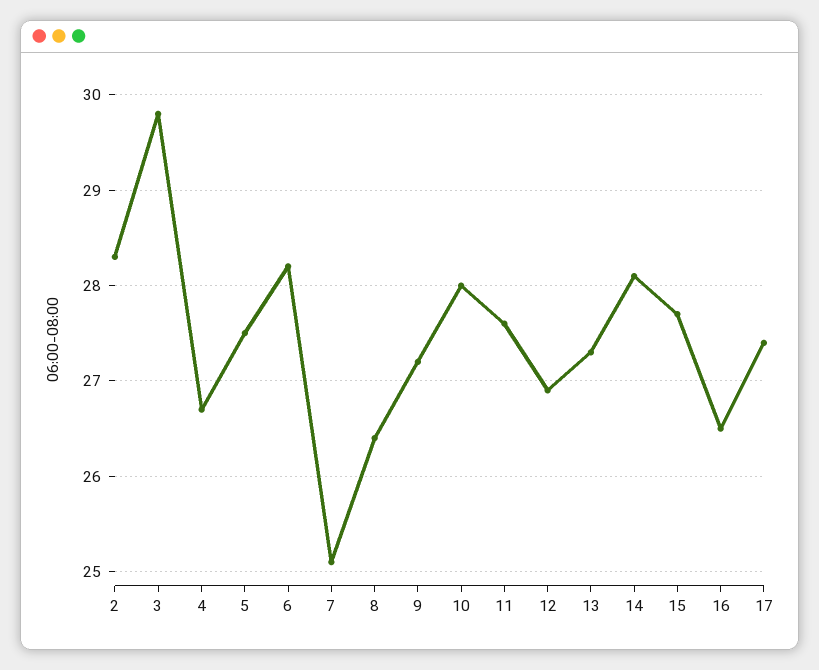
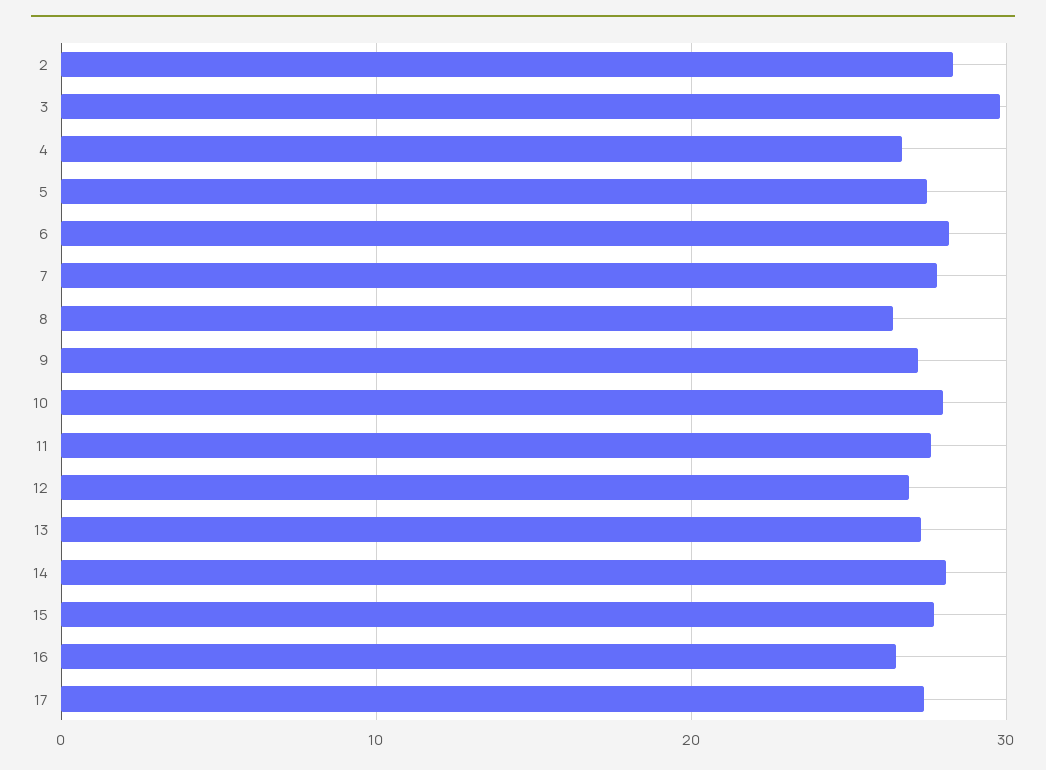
  {
    "2": 28.3,
    "3": 29.8,
    "4": 26.7,
    "5": 27.5,
    "6": 28.2,
-   "7": 25.1,
+   "7": 28,
    "8": 26.4,
    "9": 27.2,
    "10": 28,
    "11": 27.6,
    "12": 26.9,
    "13": 27.3,
    "14": 28.1,
    "15": 27.7,
    "16": 26.5,
    "17": 27.4
  }

